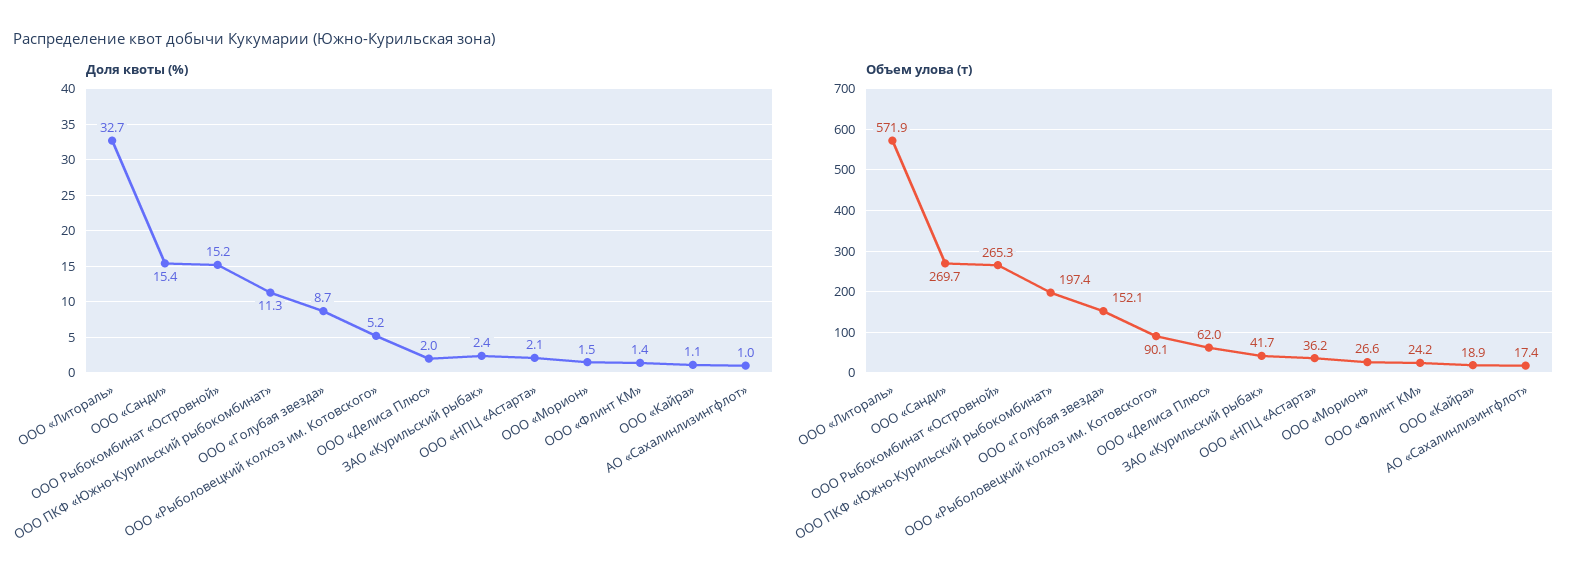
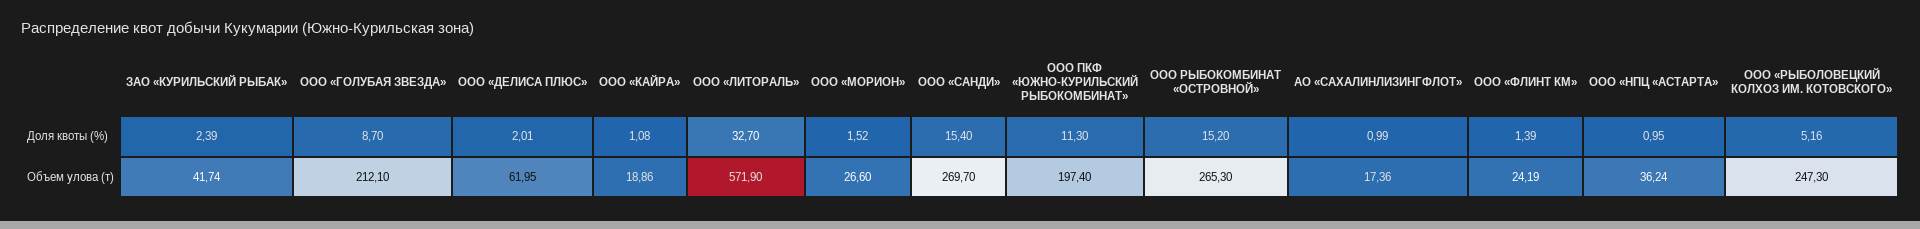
  {
    "Доля квоты (%)": {
      "ООО «Литораль»": 32.7,
      "ООО «Санди»": 15.4,
      "ООО Рыбокомбинат «Островной»": 15.2,
      "ООО ПКФ «Южно-Курильский рыбокомбинат»": 11.3,
      "ООО «Голубая звезда»": 8.7,
      "ООО «Рыболовецкий колхоз им. Котовского»": 5.16,
      "ООО «Делиса Плюс»": 2.01,
      "ЗАО «Курильский рыбак»": 2.39,
-     "ООО «НПЦ «Астарта»": 2.1,
+     "ООО «НПЦ «Астарта»": 0.95,
      "ООО «Морион»": 1.52,
      "ООО «Флинт КМ»": 1.39,
      "ООО «Кайра»": 1.08,
      "АО «Сахалинлизингфлот»": 0.99
    },
    "Объем улова (т)": {
      "ООО «Литораль»": 571.9,
      "ООО «Санди»": 269.7,
      "ООО Рыбокомбинат «Островной»": 265.3,
      "ООО ПКФ «Южно-Курильский рыбокомбинат»": 197.4,
-     "ООО «Голубая звезда»": 152.1,
+     "ООО «Голубая звезда»": 212.1,
-     "ООО «Рыболовецкий колхоз им. Котовского»": 90.1,
+     "ООО «Рыболовецкий колхоз им. Котовского»": 247.3,
      "ООО «Делиса Плюс»": 61.95,
      "ЗАО «Курильский рыбак»": 41.74,
      "ООО «НПЦ «Астарта»": 36.24,
      "ООО «Морион»": 26.6,
      "ООО «Флинт КМ»": 24.19,
      "ООО «Кайра»": 18.86,
      "АО «Сахалинлизингфлот»": 17.36
    }
  }

